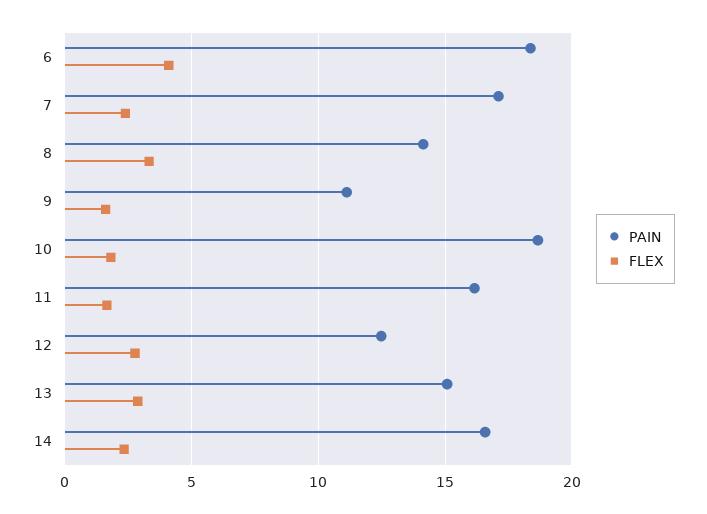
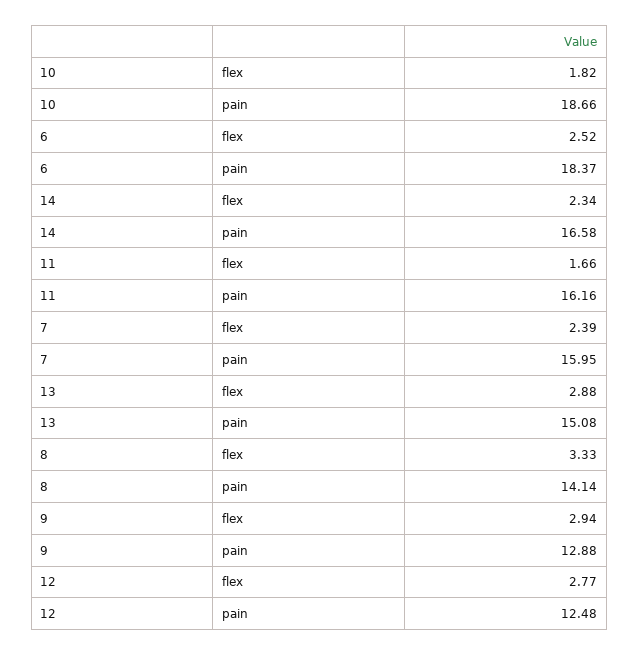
  {
    "PAIN": {
      "6": 18.37,
-     "7": 17,
+     "7": 15.95,
      "8": 14.14,
-     "9": 11,
+     "9": 12.88,
      "10": 18.66,
      "11": 16.16,
      "12": 12.48,
      "13": 15.08,
      "14": 16.58
    },
    "FLEX": {
-     "6": 4,
+     "6": 2.52,
      "7": 2.39,
      "8": 3.33,
-     "9": 1.5,
+     "9": 2.94,
      "10": 1.82,
      "11": 1.66,
      "12": 2.77,
      "13": 2.88,
      "14": 2.34
    }
  }

